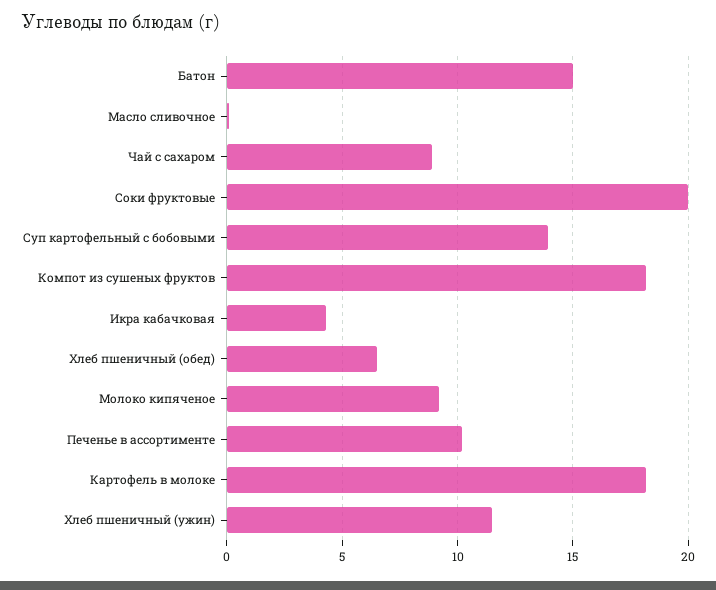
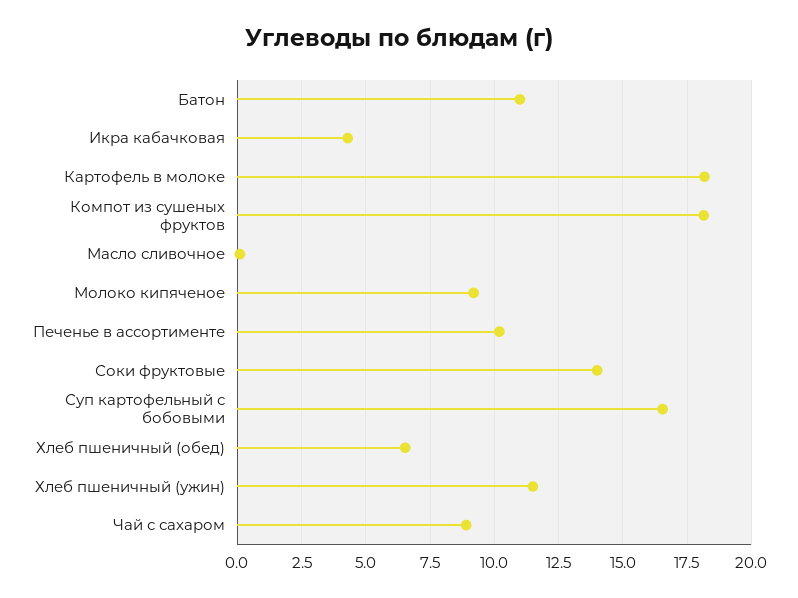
  {
-   "Батон": 15,
+   "Батон": 11,
    "Масло сливочное": 0,
    "Чай с сахаром": 9,
-   "Соки фруктовые": 20,
+   "Соки фруктовые": 14,
-   "Суп картофельный с бобовыми": 14,
+   "Суп картофельный с бобовыми": 16.5,
    "Компот из сушеных фруктов": 18.25,
    "Икра кабачковая": 4.25,
    "Хлеб пшеничный (обед)": 6.5,
    "Молоко кипяченое": 9.25,
    "Печенье в ассортименте": 10.25,
    "Картофель в молоке": 18.25,
    "Хлеб пшеничный (ужин)": 11.5
  }

